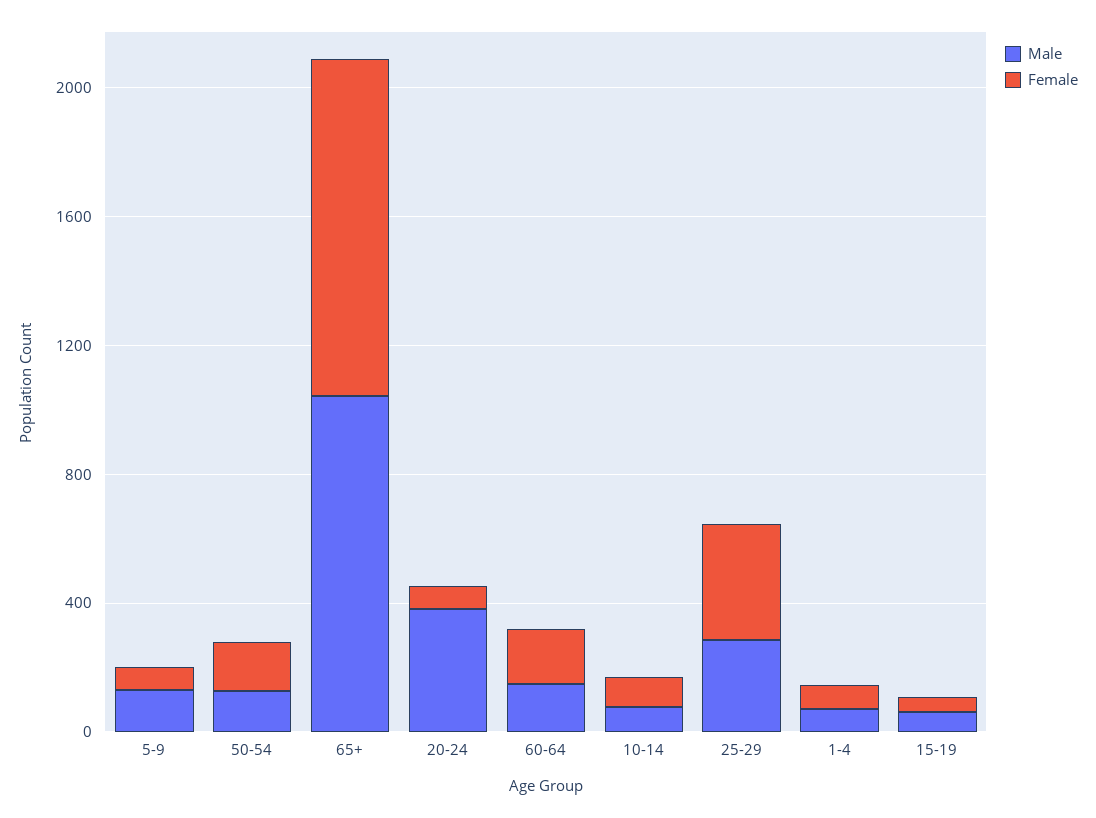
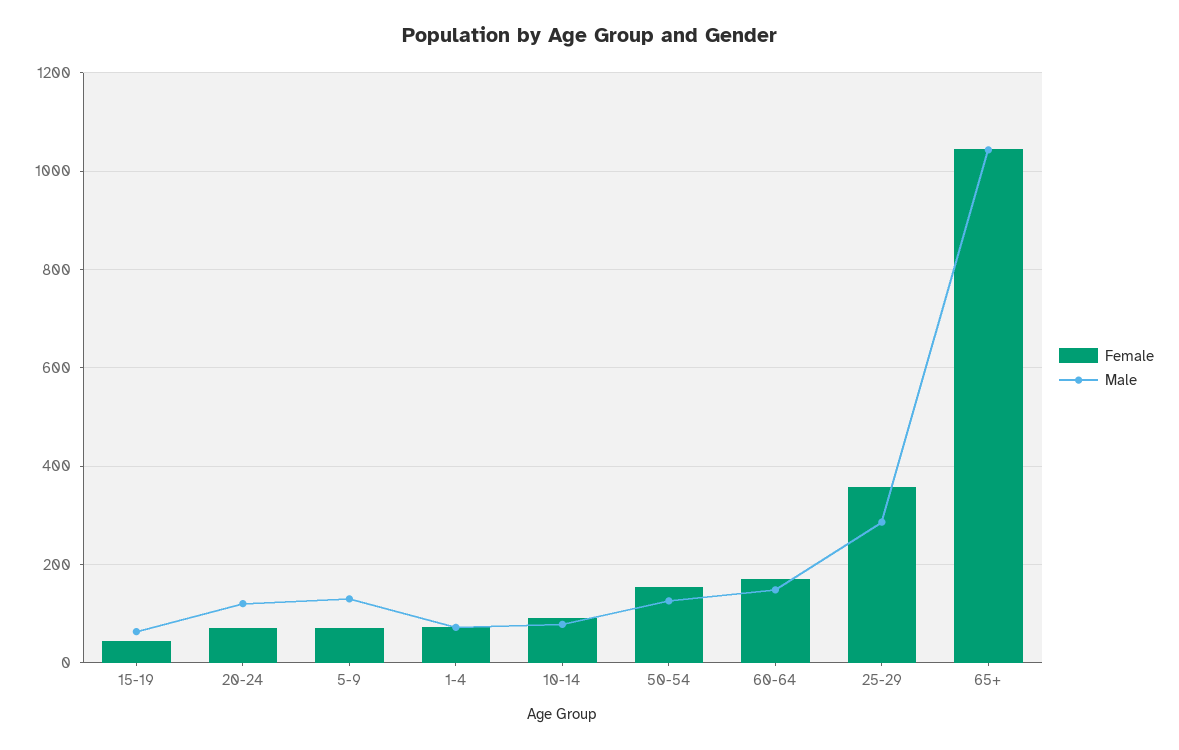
  {
    "Male": {
      "5-9": 140,
      "50-54": 120,
      "65+": 1040,
-     "20-24": 400,
+     "20-24": 120,
      "60-64": 140,
      "10-14": 80,
      "25-29": 280,
      "1-4": 80,
      "15-19": 60
    },
    "Female": {
      "5-9": 80,
      "50-54": 160,
      "65+": 1040,
      "20-24": 80,
      "60-64": 180,
      "10-14": 100,
      "25-29": 360,
      "1-4": 80,
      "15-19": 40
    }
  }

